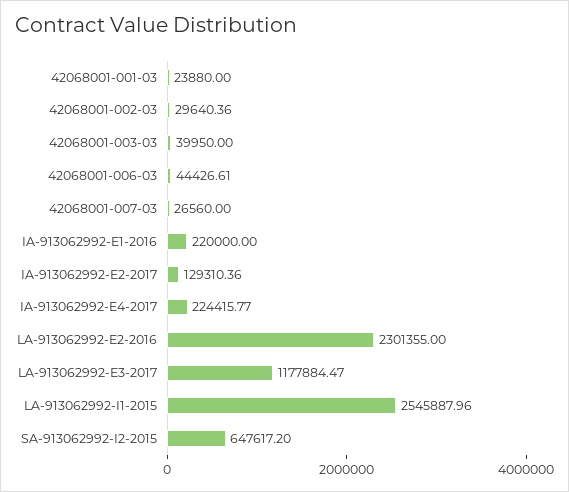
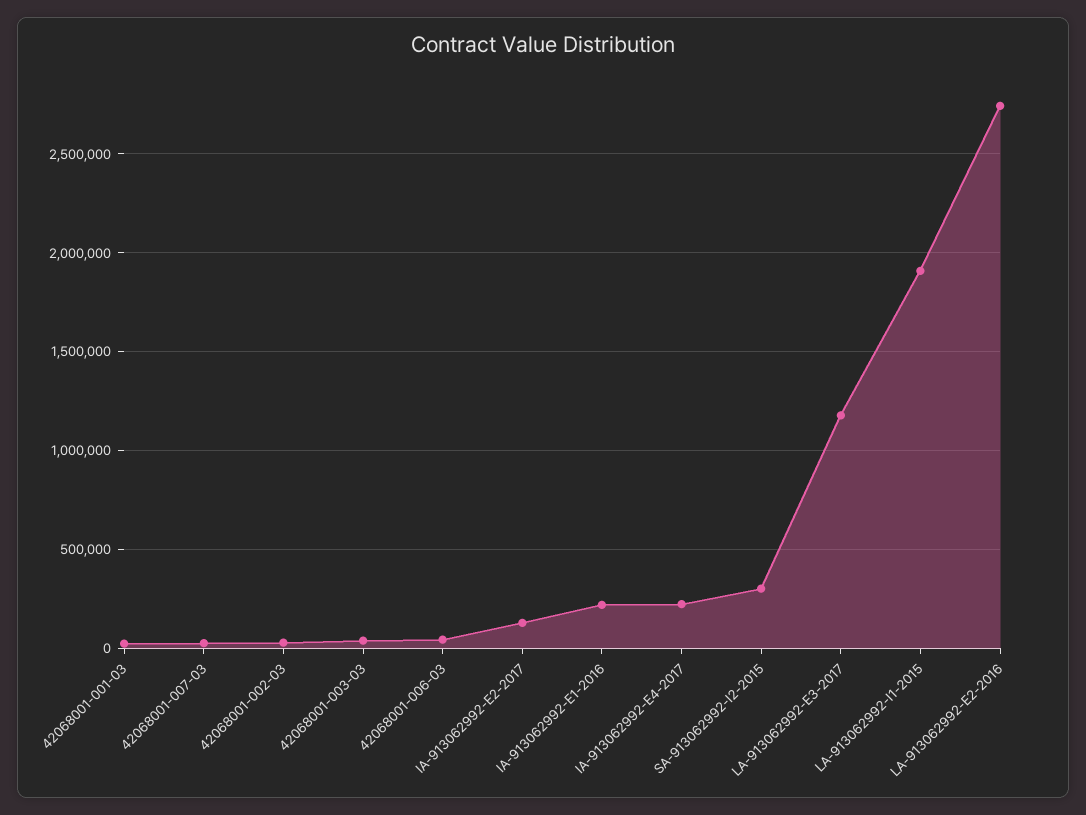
  {
    "42068001-001-03": 23880,
    "42068001-002-03": 29640.36,
    "42068001-003-03": 39950,
    "42068001-006-03": 44426.61,
    "42068001-007-03": 26560,
    "IA-913062992-E1-2016": 220000,
    "IA-913062992-E2-2017": 129310.36,
    "IA-913062992-E4-2017": 224415.77,
-   "LA-913062992-E2-2016": 2301355,
+   "LA-913062992-E2-2016": 2750000,
    "LA-913062992-E3-2017": 1177884.47,
-   "LA-913062992-I1-2015": 2545887.96,
+   "LA-913062992-I1-2015": 1900000,
-   "SA-913062992-I2-2015": 647617.2
+   "SA-913062992-I2-2015": 300000
  }

